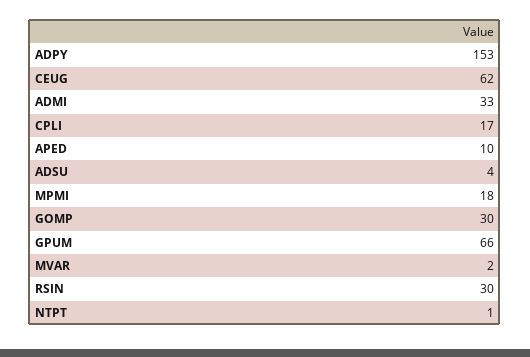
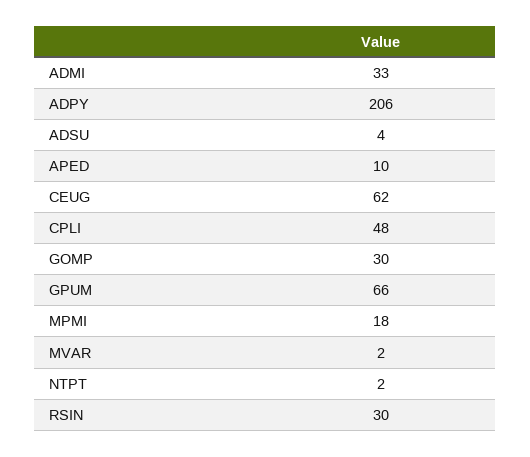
  {
-   "ADPY": 153,
+   "ADPY": 206,
    "CEUG": 62,
    "ADMI": 33,
-   "CPLI": 17,
+   "CPLI": 48,
    "APED": 10,
    "ADSU": 4,
    "MPMI": 18,
    "GOMP": 30,
    "GPUM": 66,
    "MVAR": 2,
    "RSIN": 30,
-   "NTPT": 1
+   "NTPT": 2
  }

